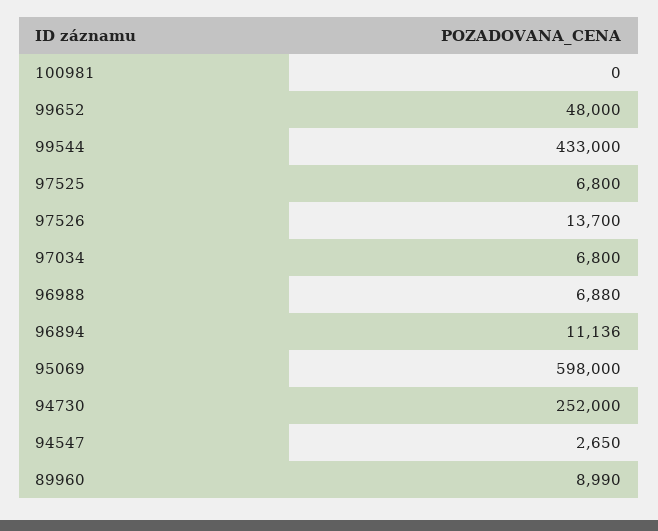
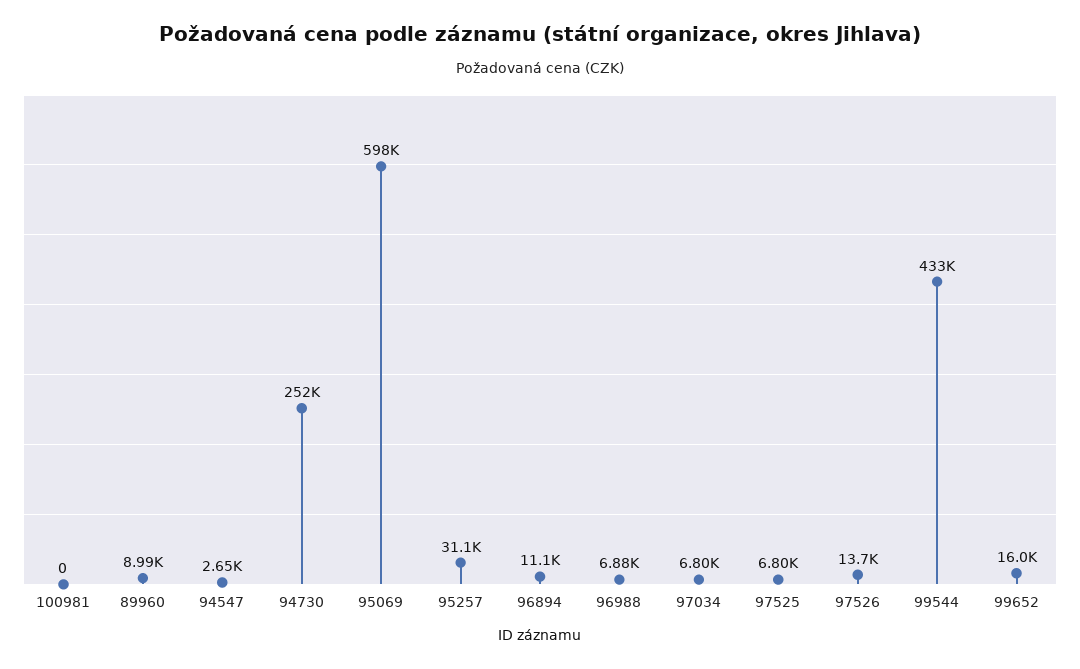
  {
    "100981": 0,
-   "99652": 48000,
+   "99652": 16000,
    "99544": 433000,
    "97525": 6800,
    "97526": 13700,
    "97034": 6800,
    "96988": 6880,
    "96894": 11136,
    "95069": 598000,
    "94730": 252000,
    "94547": 2650,
-   "89960": 8990
+   "89960": 8990,
+   "95257": 31100
  }

